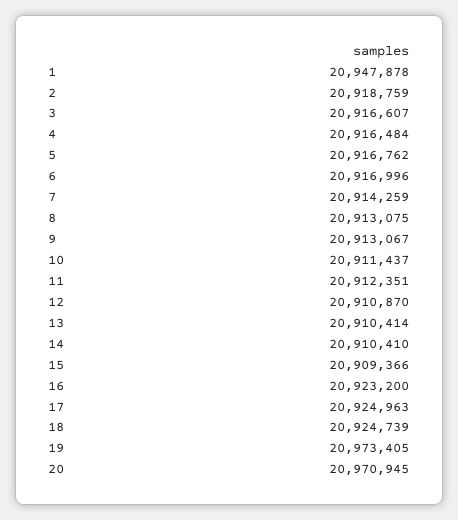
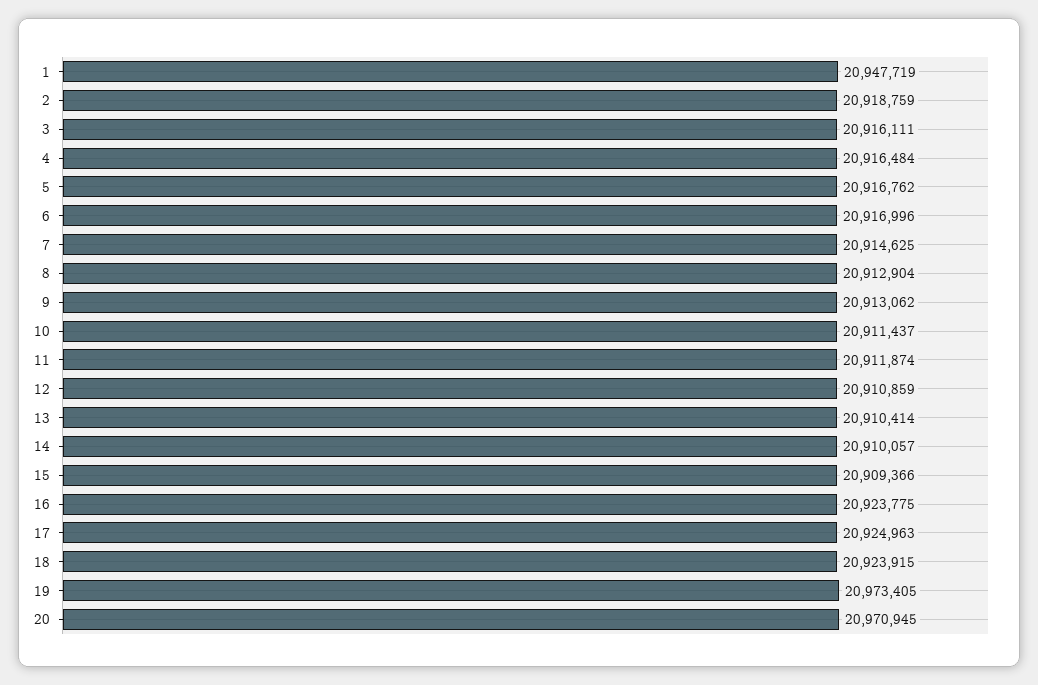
  {
-   "1": 20947878,
+   "1": 20947719,
    "2": 20918759,
-   "3": 20916607,
+   "3": 20916111,
    "4": 20916484,
    "5": 20916762,
    "6": 20916996,
-   "7": 20914259,
+   "7": 20914625,
-   "8": 20913075,
+   "8": 20912904,
-   "9": 20913067,
+   "9": 20913062,
    "10": 20911437,
-   "11": 20912351,
+   "11": 20911874,
-   "12": 20910870,
+   "12": 20910859,
    "13": 20910414,
-   "14": 20910410,
+   "14": 20910057,
    "15": 20909366,
-   "16": 20923200,
+   "16": 20923775,
    "17": 20924963,
-   "18": 20924739,
+   "18": 20923915,
    "19": 20973405,
    "20": 20970945
  }

